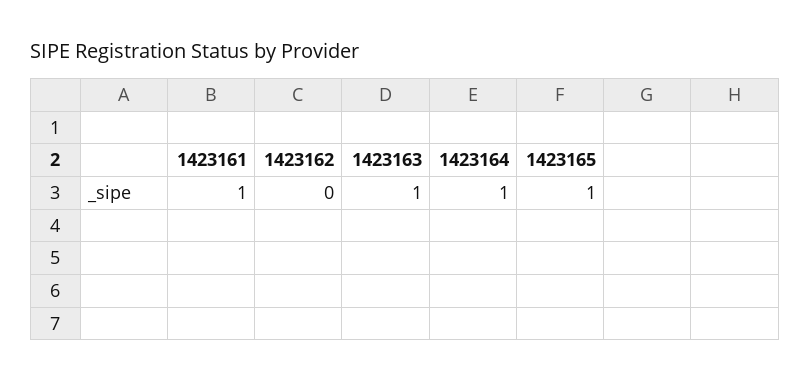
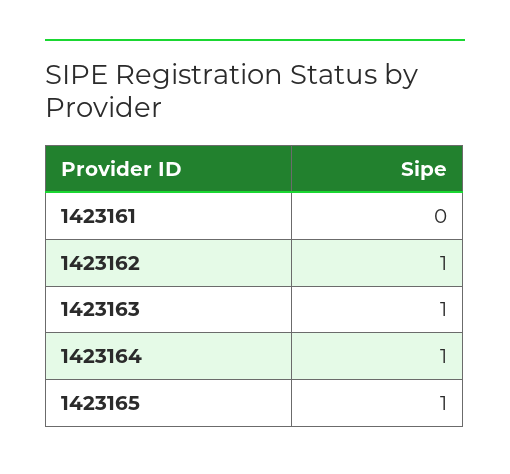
  {
-   "1423161": 1,
+   "1423161": 0,
-   "1423162": 0,
+   "1423162": 1,
    "1423163": 1,
    "1423164": 1,
    "1423165": 1
  }

